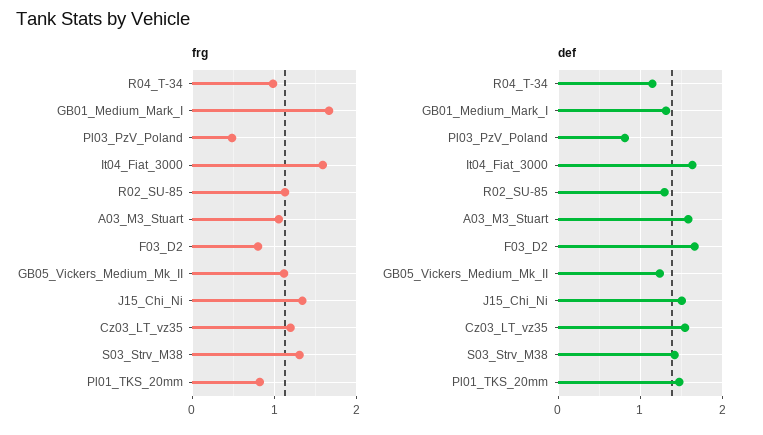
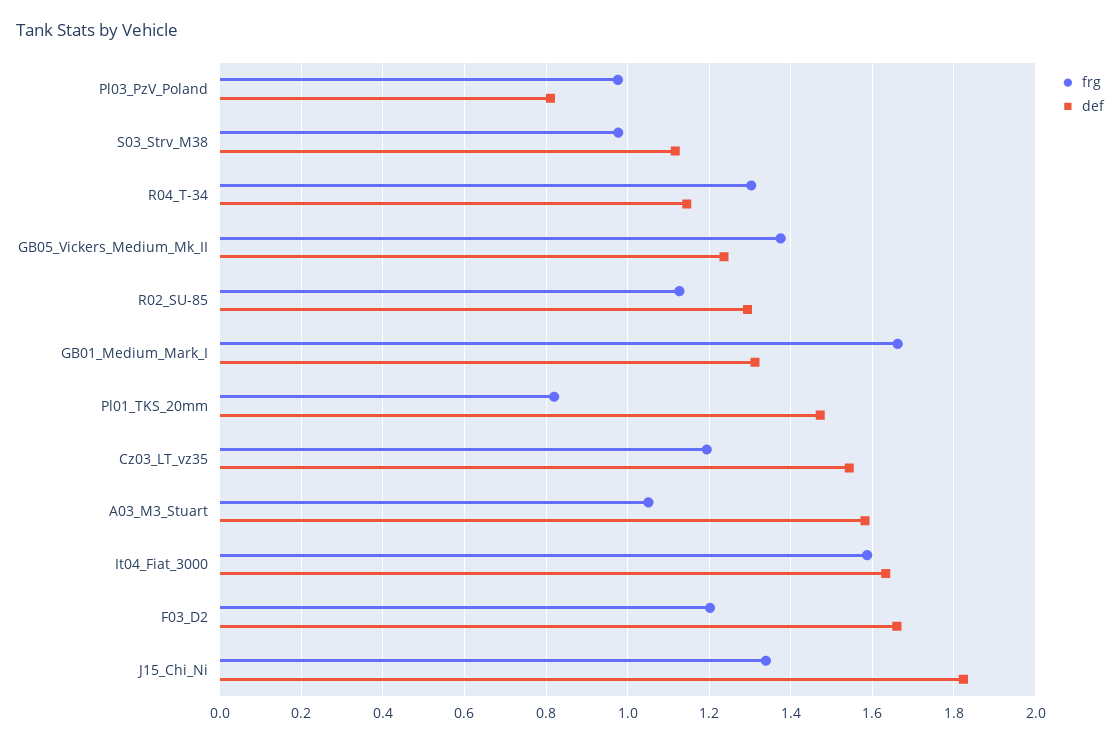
  {
    "frg": {
-     "R04_T-34": 1,
+     "R04_T-34": 1.3,
      "GB01_Medium_Mark_I": 1.66,
-     "Pl03_PzV_Poland": 0.5,
+     "Pl03_PzV_Poland": 0.98,
      "It04_Fiat_3000": 1.58,
      "R02_SU-85": 1.12,
      "A03_M3_Stuart": 1.06,
-     "F03_D2": 0.8,
+     "F03_D2": 1.2,
-     "GB05_Vickers_Medium_Mk_II": 1.1,
+     "GB05_Vickers_Medium_Mk_II": 1.38,
      "J15_Chi_Ni": 1.34,
      "Cz03_LT_vz35": 1.2,
-     "S03_Strv_M38": 1.3,
+     "S03_Strv_M38": 0.98,
      "Pl01_TKS_20mm": 0.82
    },
    "def": {
      "R04_T-34": 1.14,
      "GB01_Medium_Mark_I": 1.32,
      "Pl03_PzV_Poland": 0.82,
      "It04_Fiat_3000": 1.64,
      "R02_SU-85": 1.3,
      "A03_M3_Stuart": 1.58,
      "F03_D2": 1.66,
      "GB05_Vickers_Medium_Mk_II": 1.24,
-     "J15_Chi_Ni": 1.5,
+     "J15_Chi_Ni": 1.82,
      "Cz03_LT_vz35": 1.54,
-     "S03_Strv_M38": 1.4,
+     "S03_Strv_M38": 1.12,
      "Pl01_TKS_20mm": 1.48
    }
  }

